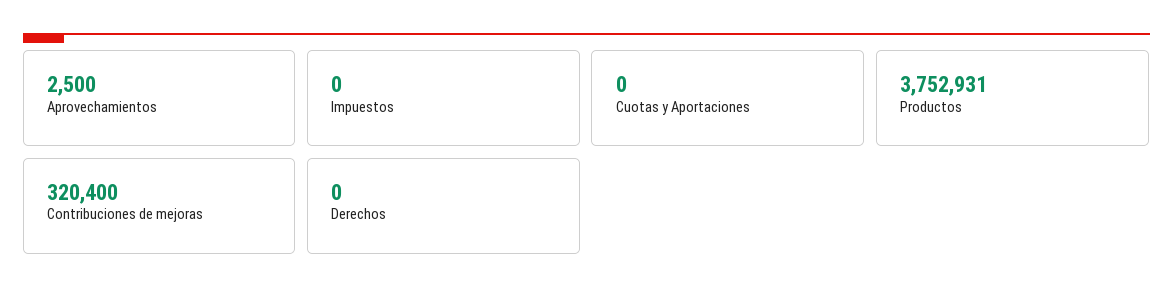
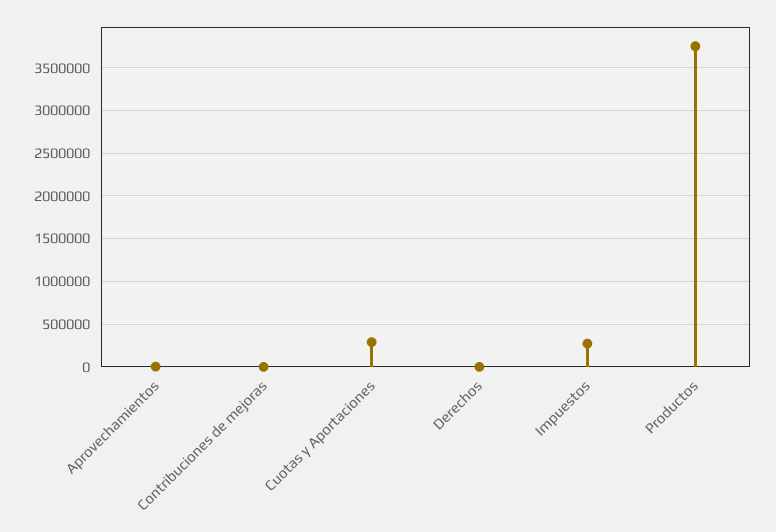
  {
    "Aprovechamientos": 2500,
-   "Impuestos": 0,
+   "Impuestos": 300000,
-   "Cuotas y Aportaciones": 0,
+   "Cuotas y Aportaciones": 300000,
    "Productos": 3752931,
-   "Contribuciones de mejoras": 320400,
+   "Contribuciones de mejoras": 0,
    "Derechos": 0
  }

